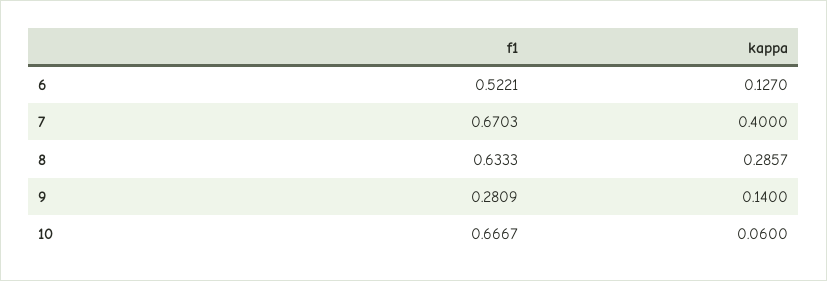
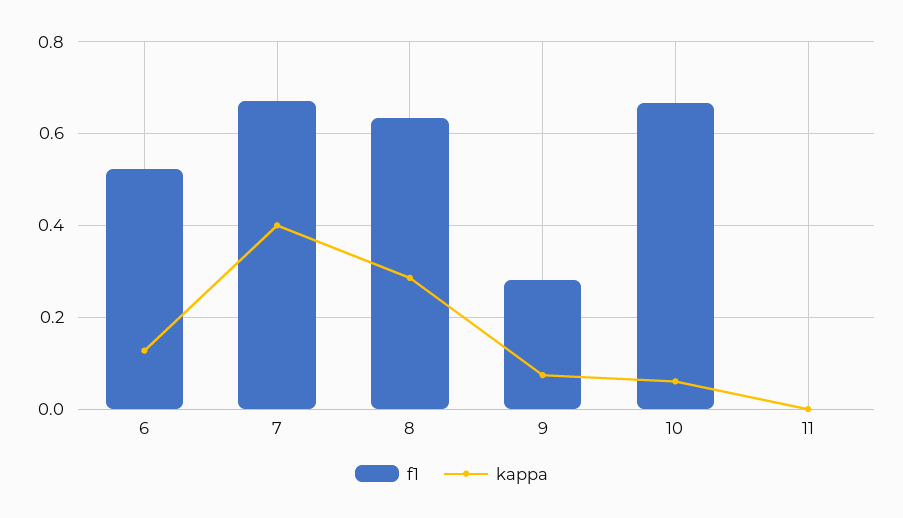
  {
    "f1": {
      "6": 0.5221,
      "7": 0.6703,
      "8": 0.6333,
      "9": 0.2809,
-     "10": 0.6667
+     "10": 0.6667,
+     "11": 0
    },
    "kappa": {
      "6": 0.127,
      "7": 0.4,
      "8": 0.2857,
-     "9": 0.14,
+     "9": 0.08,
-     "10": 0.06
+     "10": 0.06,
+     "11": 0
    }
  }

